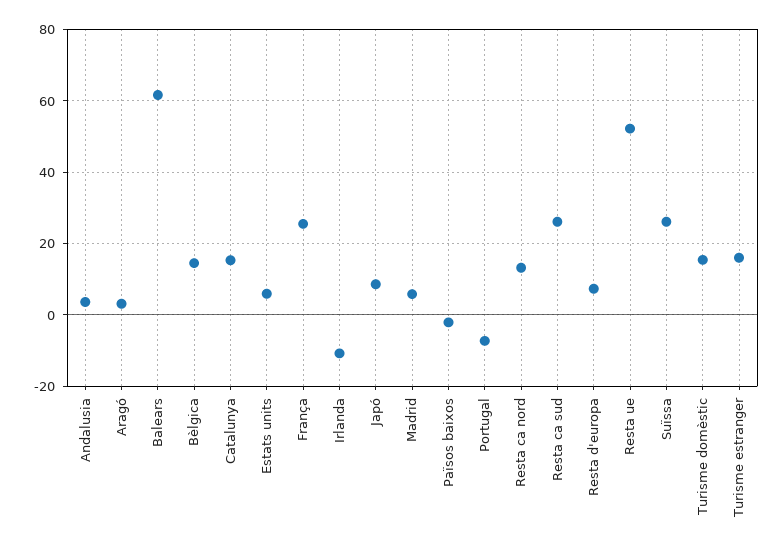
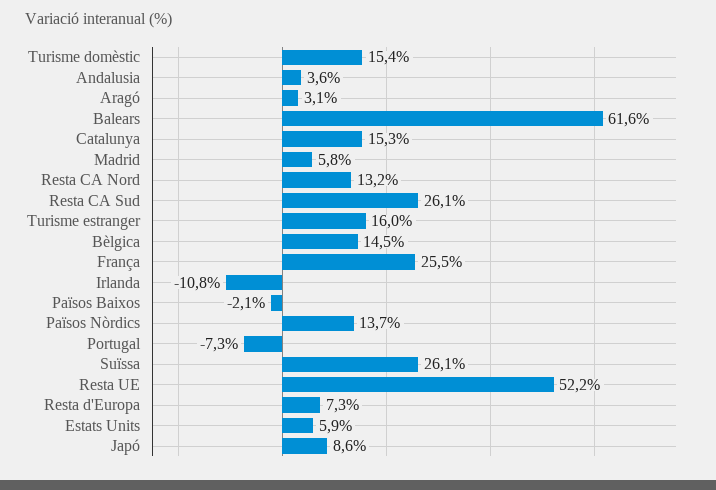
  {
    "Andalusia": 3.6,
    "Aragó": 3.1,
    "Balears": 61.6,
    "Bèlgica": 14.5,
    "Catalunya": 15.3,
    "Estats units": 5.9,
    "França": 25.5,
    "Irlanda": -10.8,
    "Japó": 8.6,
    "Madrid": 5.8,
    "Països baixos": -2.1,
    "Portugal": -7.3,
    "Resta ca nord": 13.2,
    "Resta ca sud": 26.1,
    "Resta d'europa": 7.3,
    "Resta ue": 52.2,
    "Suïssa": 26.1,
    "Turisme domèstic": 15.4,
-   "Turisme estranger": 16
+   "Turisme estranger": 16,
+   "Països Nòrdics": 13.7
  }

